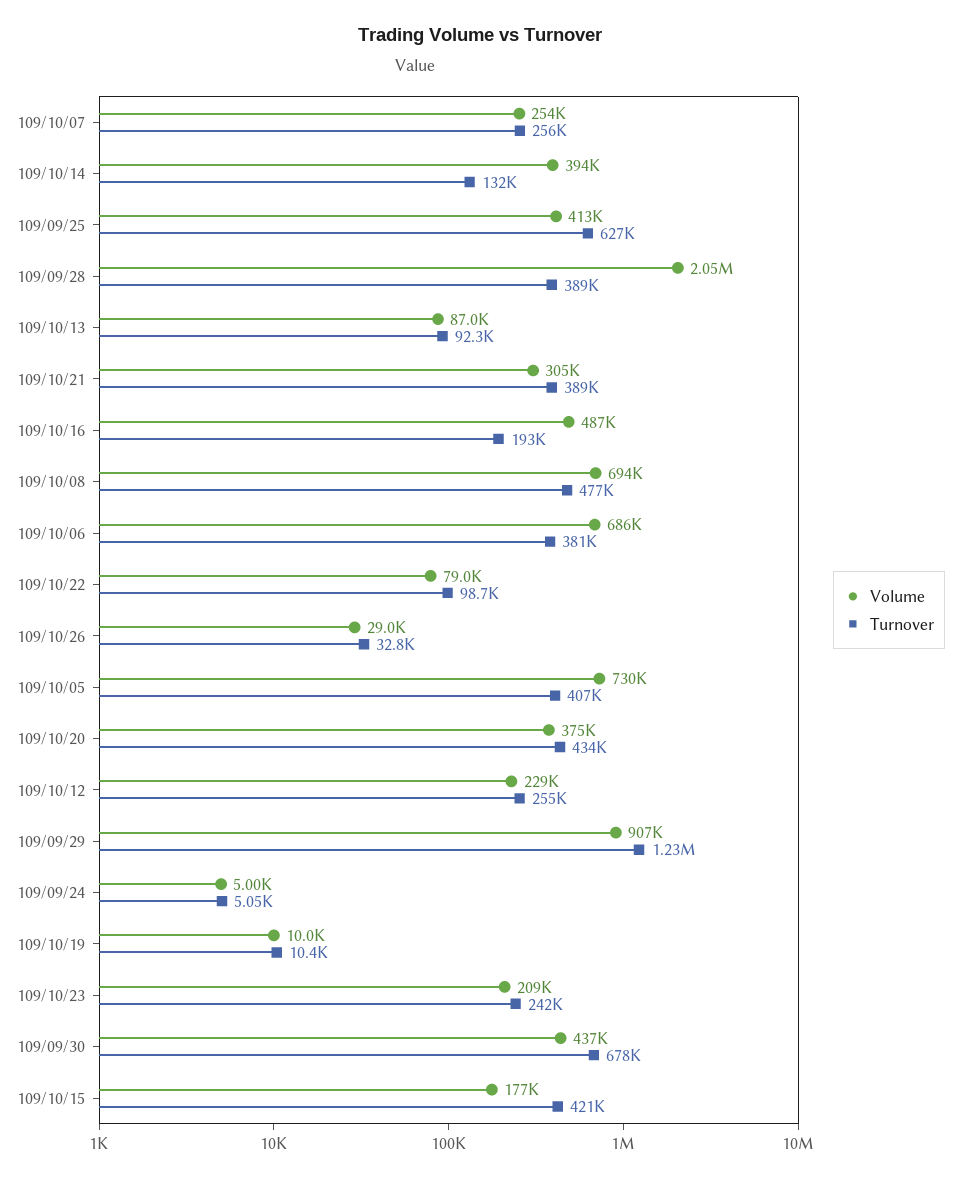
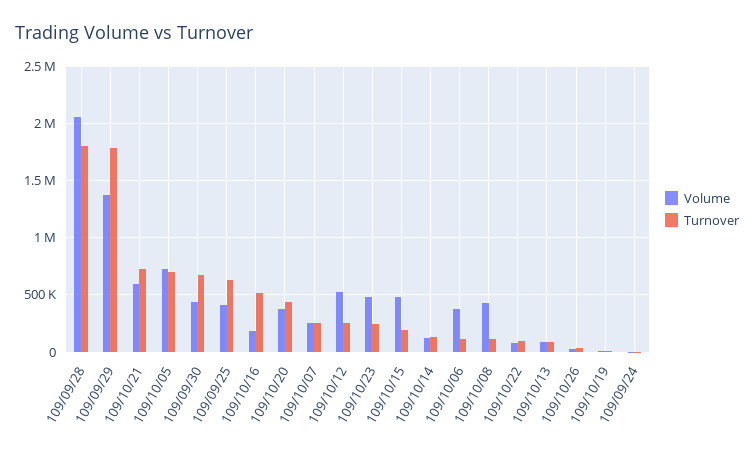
  {
    "Volume": {
      "109/10/07": 254000,
-     "109/10/14": 394000,
+     "109/10/14": 100000,
      "109/09/25": 413000,
      "109/09/28": 2050000,
      "109/10/13": 87000,
-     "109/10/21": 305000,
+     "109/10/21": 600000,
-     "109/10/16": 487000,
+     "109/10/16": 200000,
-     "109/10/08": 694000,
+     "109/10/08": 400000,
-     "109/10/06": 686000,
+     "109/10/06": 400000,
      "109/10/22": 79000,
      "109/10/26": 29000,
      "109/10/05": 730000,
      "109/10/20": 375000,
-     "109/10/12": 229000,
+     "109/10/12": 500000,
-     "109/09/29": 907000,
+     "109/09/29": 1400000,
      "109/09/24": 5000,
      "109/10/19": 10000,
-     "109/10/23": 209000,
+     "109/10/23": 500000,
      "109/09/30": 437000,
-     "109/10/15": 177000
+     "109/10/15": 500000
    },
    "Turnover": {
      "109/10/07": 256000,
      "109/10/14": 132000,
      "109/09/25": 627000,
-     "109/09/28": 389000,
+     "109/09/28": 1800000,
      "109/10/13": 92300,
-     "109/10/21": 389000,
+     "109/10/21": 700000,
-     "109/10/16": 193000,
+     "109/10/16": 500000,
-     "109/10/08": 477000,
+     "109/10/08": 100000,
-     "109/10/06": 381000,
+     "109/10/06": 100000,
      "109/10/22": 98700,
      "109/10/26": 32800,
-     "109/10/05": 407000,
+     "109/10/05": 700000,
      "109/10/20": 434000,
      "109/10/12": 255000,
-     "109/09/29": 1230000,
+     "109/09/29": 1800000,
      "109/09/24": 5050,
      "109/10/19": 10400,
      "109/10/23": 242000,
      "109/09/30": 678000,
-     "109/10/15": 421000
+     "109/10/15": 200000
    }
  }

